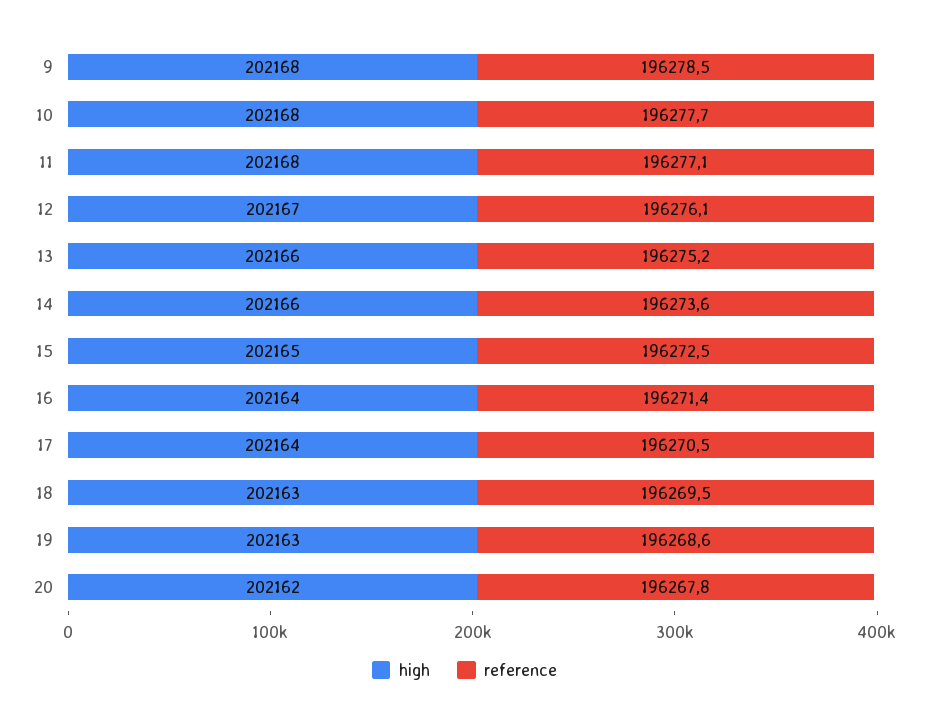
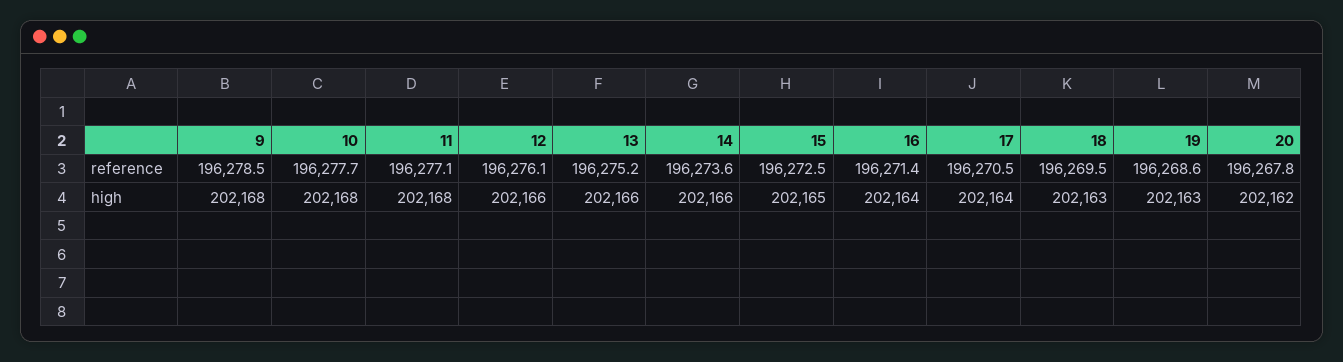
  {
    "high": {
      "9": 202168,
      "10": 202168,
      "11": 202168,
-     "12": 202167,
+     "12": 202166,
      "13": 202166,
      "14": 202166,
      "15": 202165,
      "16": 202164,
      "17": 202164,
      "18": 202163,
      "19": 202163,
      "20": 202162
    },
    "reference": {
      "9": 196278.5,
      "10": 196277.7,
      "11": 196277.1,
      "12": 196276.1,
      "13": 196275.2,
      "14": 196273.6,
      "15": 196272.5,
      "16": 196271.4,
      "17": 196270.5,
      "18": 196269.5,
      "19": 196268.6,
      "20": 196267.8
    }
  }

